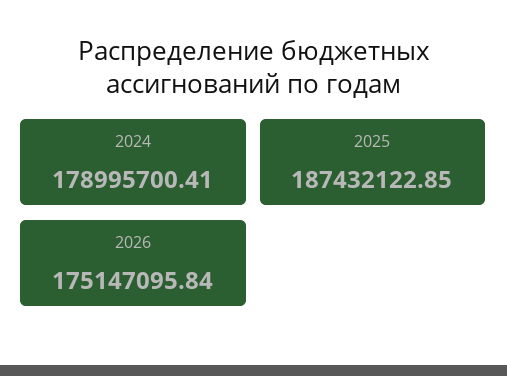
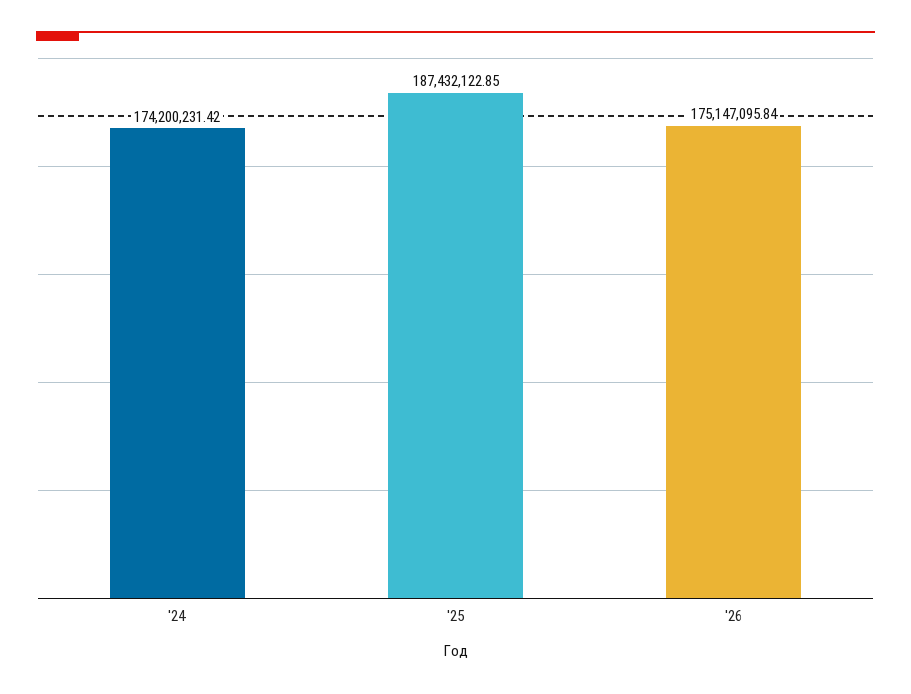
  {
-   "2024": 178995700.41,
+   "2024": 174200231.42,
    "2025": 187432122.85,
    "2026": 175147095.84
  }

